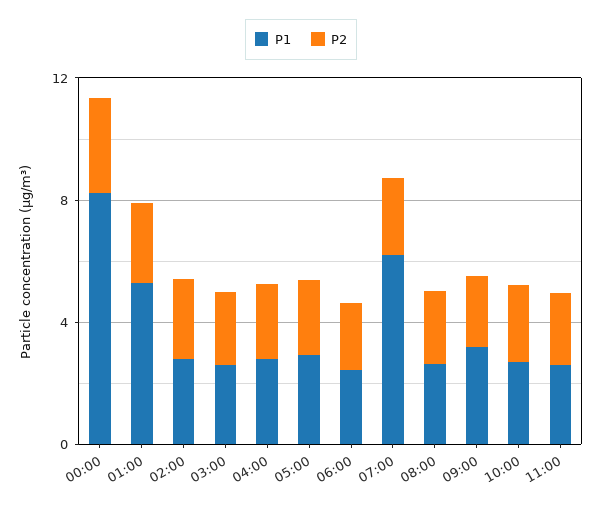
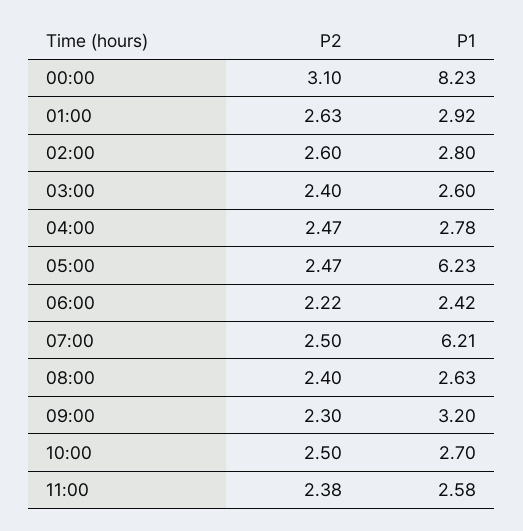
  {
    "P1": {
      "00:00": 8.23,
-     "01:00": 5,
+     "01:00": 2.92,
      "02:00": 2.8,
      "03:00": 2.6,
      "04:00": 2.78,
-     "05:00": 3,
+     "05:00": 6.23,
      "06:00": 2.42,
      "07:00": 6.21,
      "08:00": 2.63,
      "09:00": 3.2,
      "10:00": 2.7,
      "11:00": 2.58
    },
    "P2": {
      "00:00": 3.1,
      "01:00": 2.63,
      "02:00": 2.6,
      "03:00": 2.4,
      "04:00": 2.47,
      "05:00": 2.47,
      "06:00": 2.22,
      "07:00": 2.5,
      "08:00": 2.4,
      "09:00": 2.3,
      "10:00": 2.5,
      "11:00": 2.38
    }
  }

